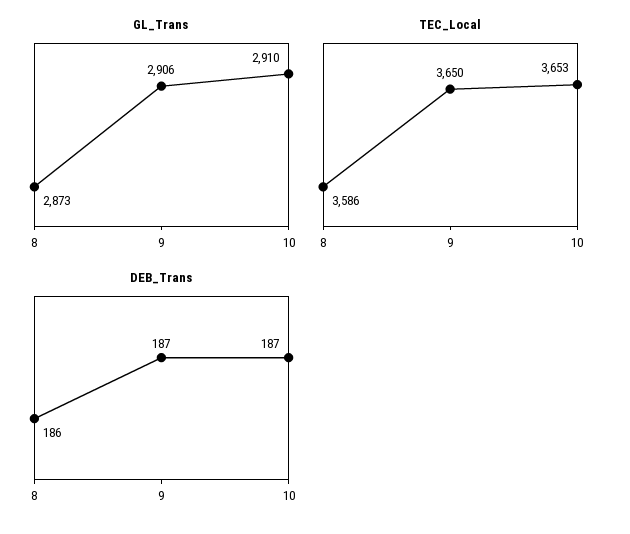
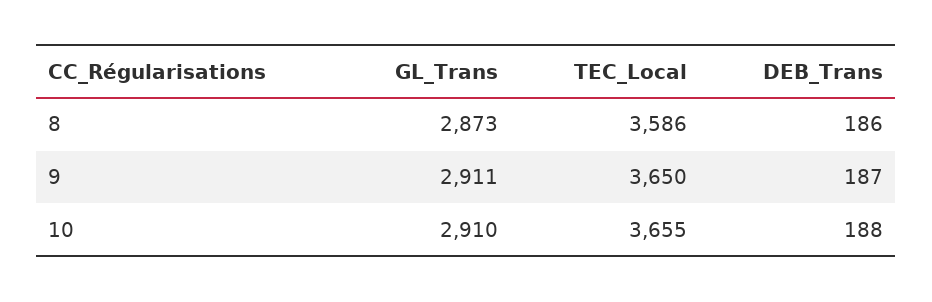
  {
    "GL_Trans": {
      "8": 2873,
-     "9": 2906,
+     "9": 2911,
      "10": 2910
    },
    "TEC_Local": {
      "8": 3586,
      "9": 3650,
-     "10": 3653
+     "10": 3655
    },
    "DEB_Trans": {
      "8": 186,
      "9": 187,
-     "10": 187
+     "10": 188
    }
  }

